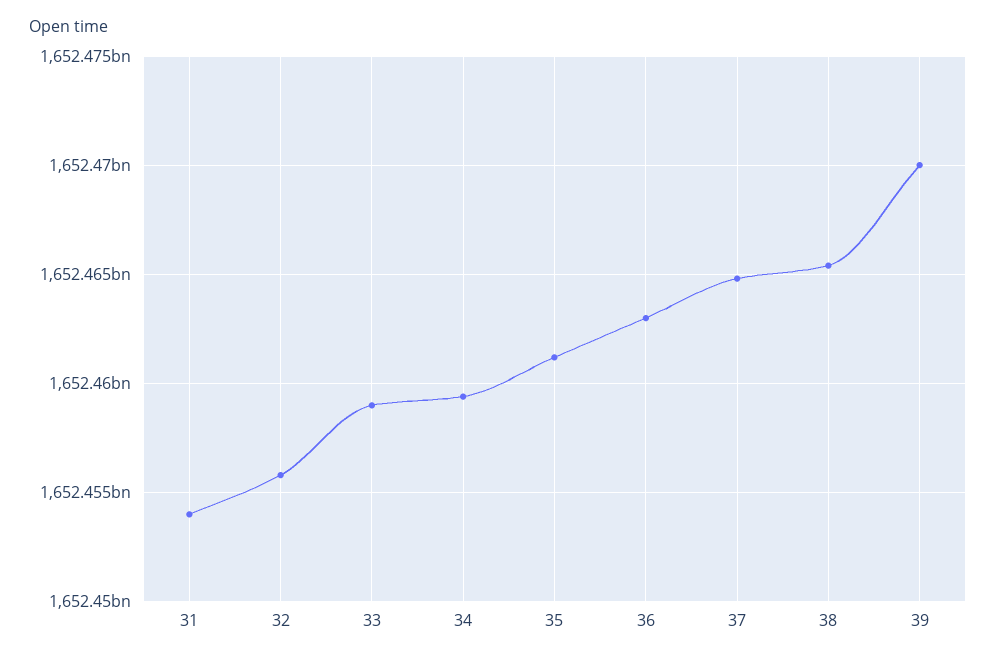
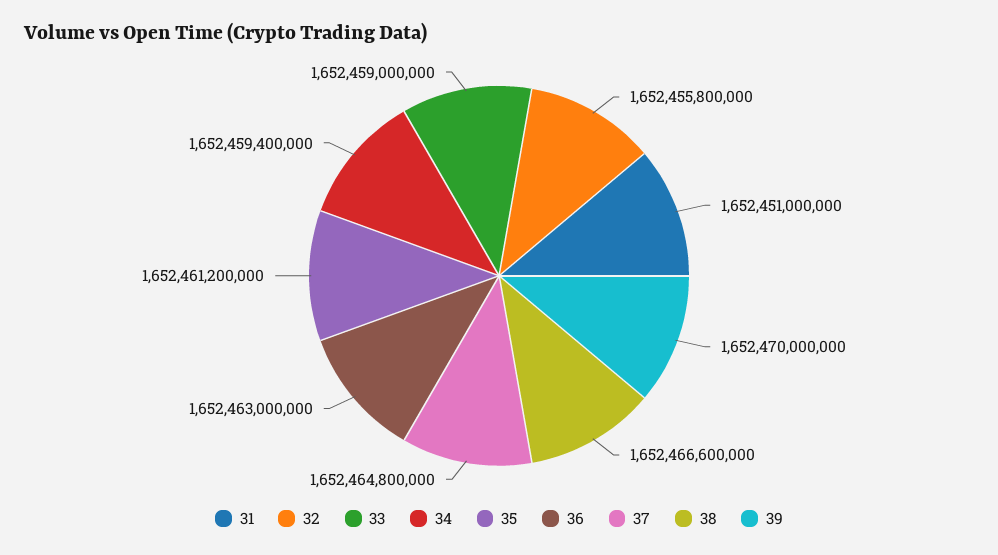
  {
-   "31": 1652454000000,
+   "31": 1652451000000,
    "32": 1652455800000,
    "33": 1652459000000,
    "34": 1652459400000,
    "35": 1652461200000,
    "36": 1652463000000,
    "37": 1652464800000,
-   "38": 1652465500000,
+   "38": 1652466600000,
    "39": 1652470000000
  }

